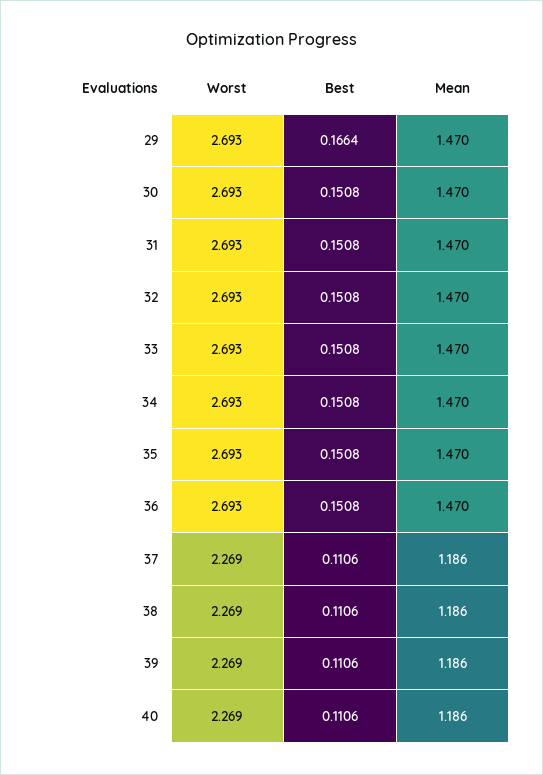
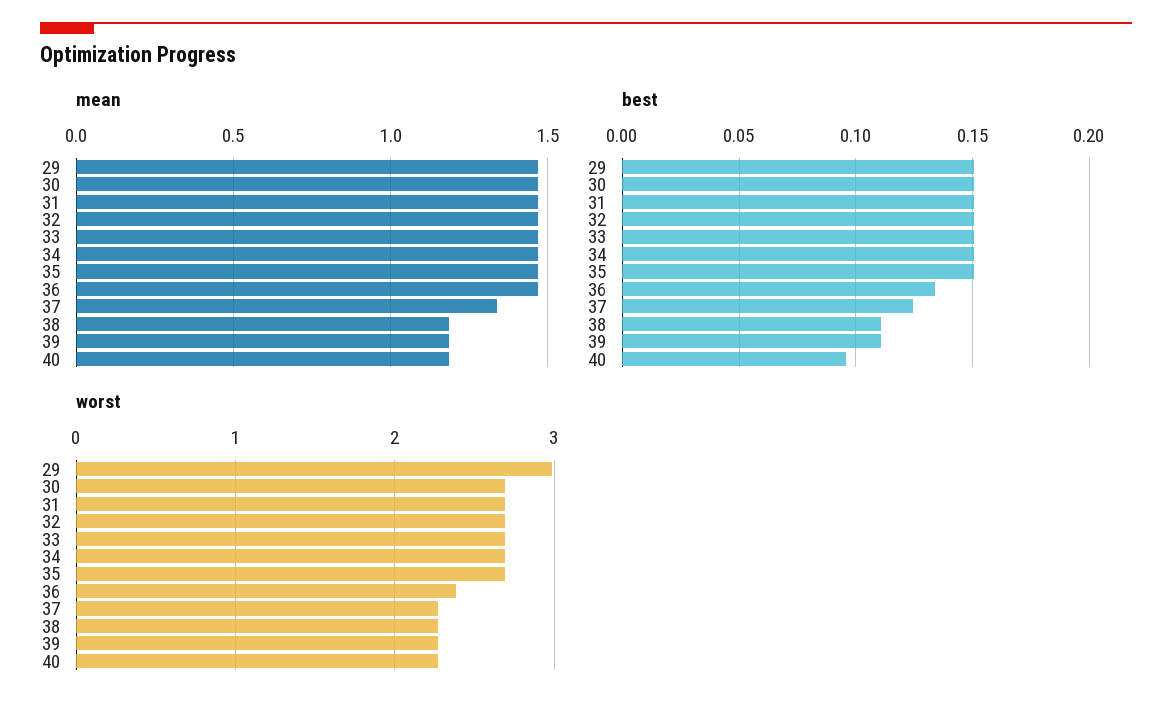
  {
    "Worst": {
-     "29": 2.693,
+     "29": 3,
      "30": 2.693,
      "31": 2.693,
      "32": 2.693,
      "33": 2.693,
      "34": 2.693,
      "35": 2.693,
-     "36": 2.693,
+     "36": 2.4,
      "37": 2.269,
      "38": 2.269,
      "39": 2.269,
      "40": 2.269
    },
    "Best": {
-     "29": 0.1664,
+     "29": 0.15,
      "30": 0.1508,
      "31": 0.1508,
      "32": 0.1508,
      "33": 0.1508,
      "34": 0.1508,
      "35": 0.1508,
-     "36": 0.1508,
+     "36": 0.135,
-     "37": 0.1106,
+     "37": 0.125,
      "38": 0.1106,
      "39": 0.1106,
-     "40": 0.1106
+     "40": 0.095
    },
    "Mean": {
      "29": 1.47,
      "30": 1.47,
      "31": 1.47,
      "32": 1.47,
      "33": 1.47,
      "34": 1.47,
      "35": 1.47,
      "36": 1.47,
-     "37": 1.186,
+     "37": 1.35,
      "38": 1.186,
      "39": 1.186,
      "40": 1.186
    }
  }

